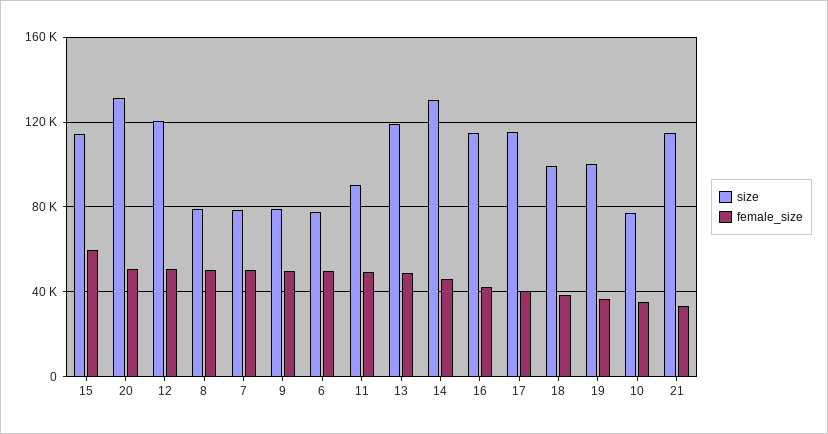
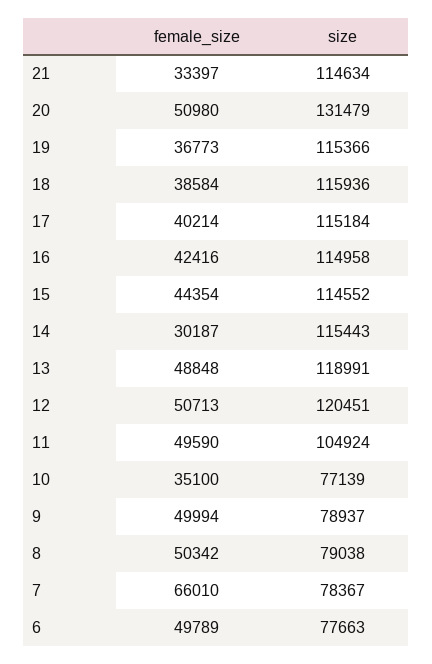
  {
    "size": {
      "15": 114552,
      "20": 131479,
      "12": 120451,
      "8": 79038,
      "7": 78367,
      "9": 78937,
      "6": 77663,
-     "11": 90000,
+     "11": 104924,
      "13": 118991,
-     "14": 130000,
+     "14": 115443,
      "16": 114958,
      "17": 115184,
-     "18": 100000,
+     "18": 115936,
-     "19": 100000,
+     "19": 115366,
      "10": 77139,
      "21": 114634
    },
    "female_size": {
-     "15": 60000,
+     "15": 44354,
      "20": 50980,
      "12": 50713,
      "8": 50342,
-     "7": 50000,
+     "7": 66010,
      "9": 49994,
      "6": 49789,
      "11": 49590,
      "13": 48848,
-     "14": 45000,
+     "14": 30187,
      "16": 42416,
      "17": 40214,
      "18": 38584,
      "19": 36773,
      "10": 35100,
      "21": 33397
    }
  }

